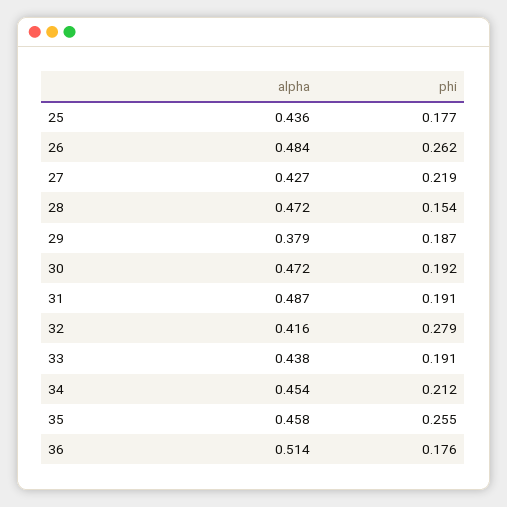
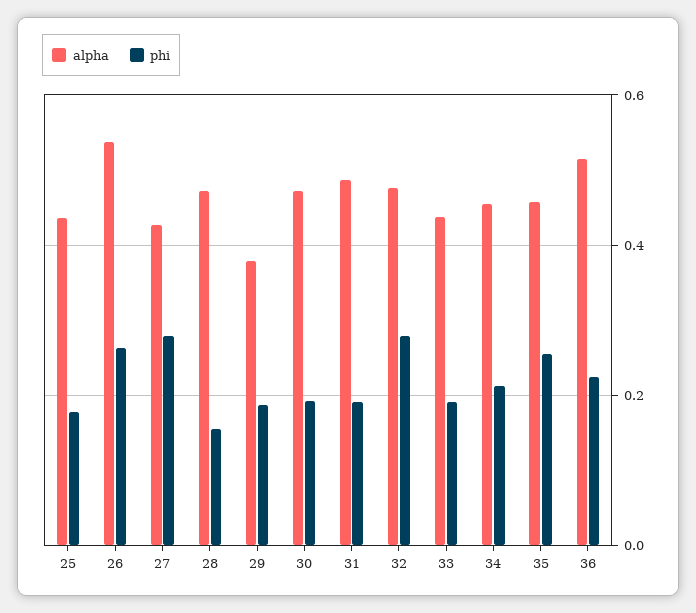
  {
    "alpha": {
      "25": 0.436,
-     "26": 0.484,
+     "26": 0.54,
      "27": 0.427,
      "28": 0.472,
      "29": 0.379,
      "30": 0.472,
      "31": 0.487,
-     "32": 0.416,
+     "32": 0.48,
      "33": 0.438,
      "34": 0.454,
      "35": 0.458,
      "36": 0.514
    },
    "phi": {
      "25": 0.177,
      "26": 0.262,
-     "27": 0.219,
+     "27": 0.28,
      "28": 0.154,
      "29": 0.187,
      "30": 0.192,
      "31": 0.191,
      "32": 0.279,
      "33": 0.191,
      "34": 0.212,
      "35": 0.255,
-     "36": 0.176
+     "36": 0.22
    }
  }

